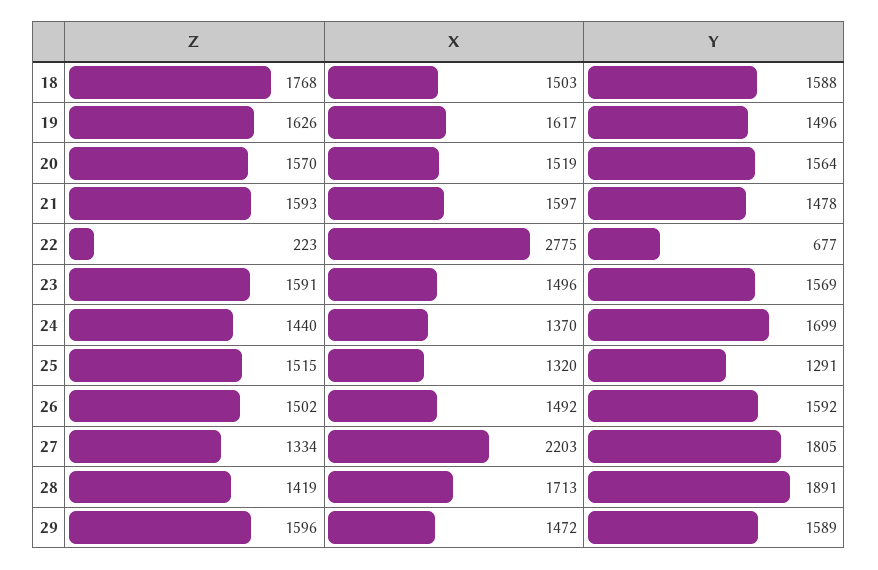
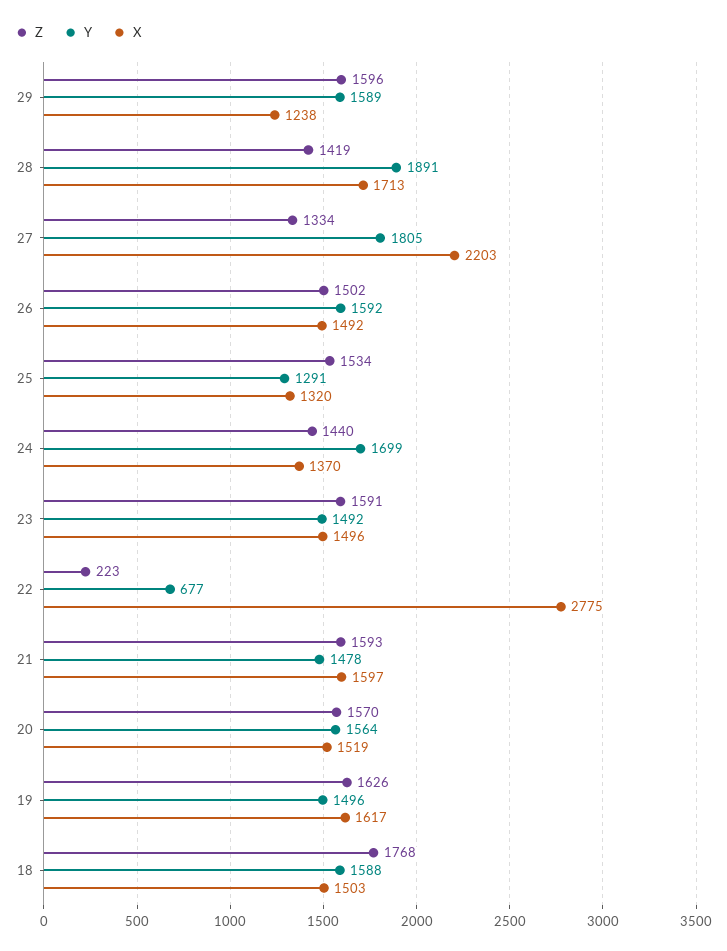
  {
    "Z": {
      "18": 1768,
      "19": 1626,
      "20": 1570,
      "21": 1593,
      "22": 223,
      "23": 1591,
      "24": 1440,
-     "25": 1515,
+     "25": 1534,
      "26": 1502,
      "27": 1334,
      "28": 1419,
      "29": 1596
    },
    "X": {
      "18": 1503,
      "19": 1617,
      "20": 1519,
      "21": 1597,
      "22": 2775,
      "23": 1496,
      "24": 1370,
      "25": 1320,
      "26": 1492,
      "27": 2203,
      "28": 1713,
-     "29": 1472
+     "29": 1238
    },
    "Y": {
      "18": 1588,
      "19": 1496,
      "20": 1564,
      "21": 1478,
      "22": 677,
-     "23": 1569,
+     "23": 1492,
      "24": 1699,
      "25": 1291,
      "26": 1592,
      "27": 1805,
      "28": 1891,
      "29": 1589
    }
  }

